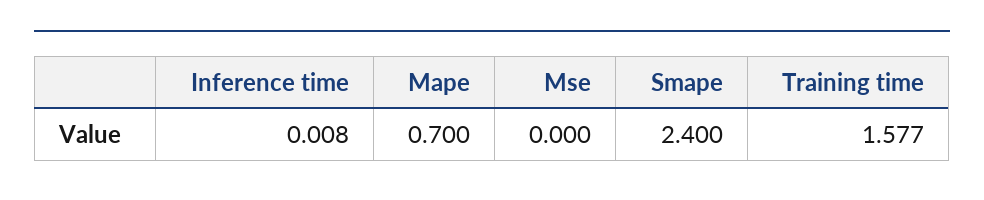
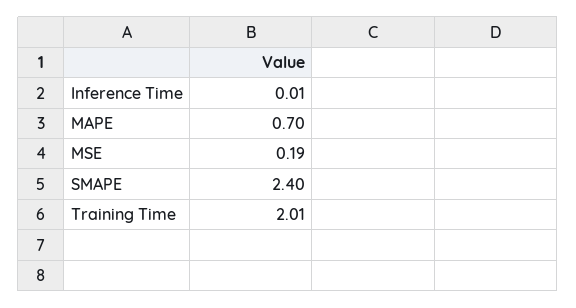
  {
    "Inference time": 0.008,
    "Mape": 0.7,
-   "Mse": 0,
+   "Mse": 0.19,
    "Smape": 2.4,
-   "Training time": 1.577
+   "Training time": 2.01
  }

